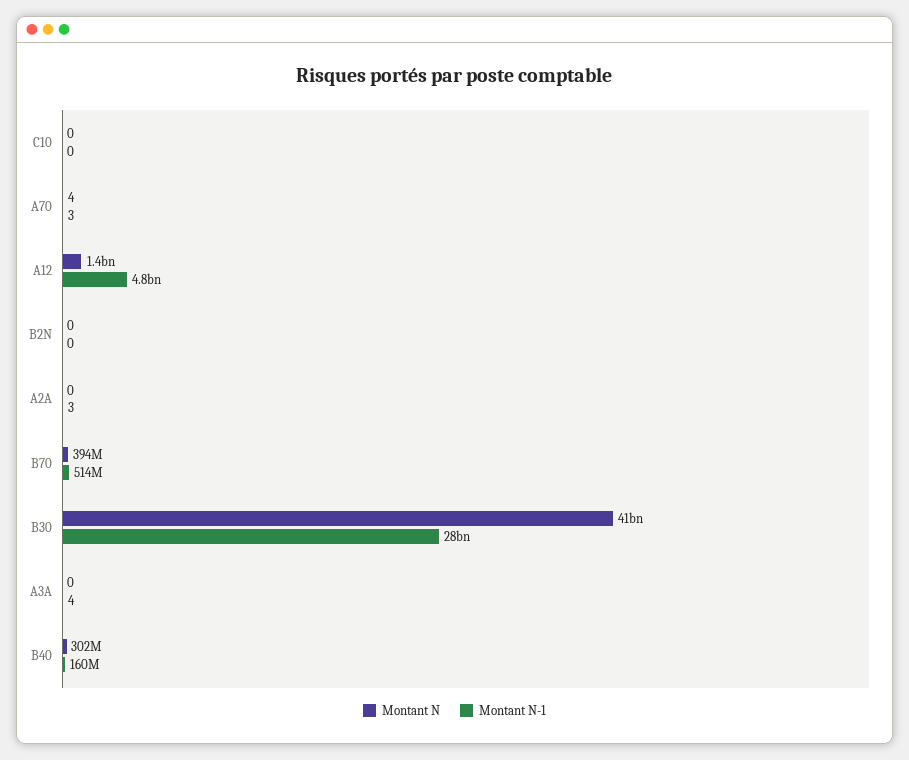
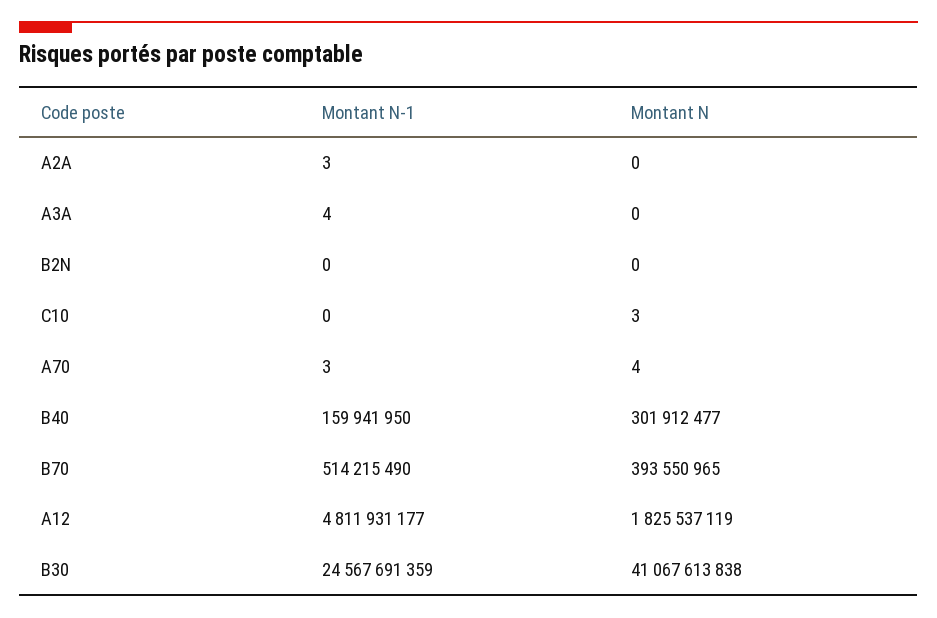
  {
    "Montant N": {
-     "C10": 0,
+     "C10": 3,
      "A70": 4,
-     "A12": 1400000000,
+     "A12": 1825537119,
      "B2N": 0,
      "A2A": 0,
      "B70": 393550965,
      "B30": 41067613838,
      "A3A": 0,
      "B40": 301912477
    },
    "Montant N-1": {
      "C10": 0,
      "A70": 3,
      "A12": 4811931177,
      "B2N": 0,
      "A2A": 3,
      "B70": 514215490,
-     "B30": 28000000000,
+     "B30": 24567691359,
      "A3A": 4,
      "B40": 159941950
    }
  }

